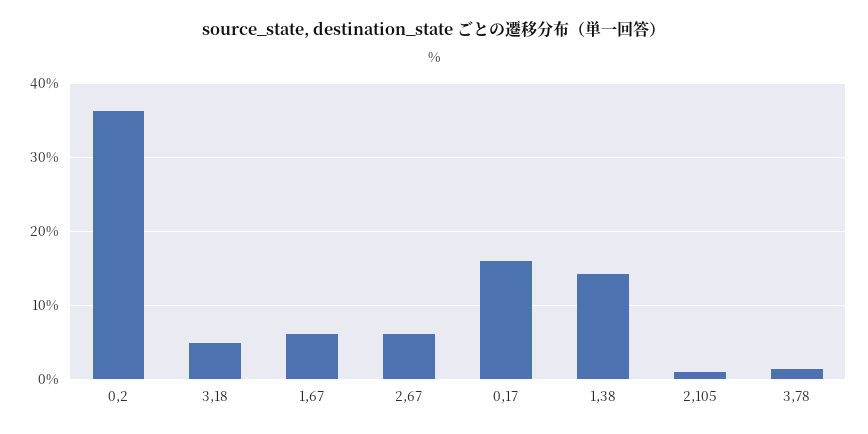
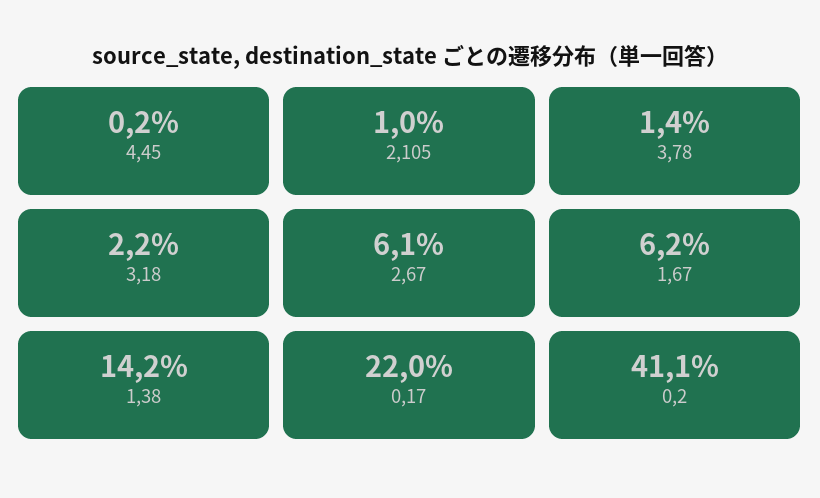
  {
-   "0,2": 36,
+   "0,2": 41.1,
-   "3,18": 5,
+   "3,18": 2.2,
    "1,67": 6.2,
    "2,67": 6.1,
-   "0,17": 16,
+   "0,17": 22,
    "1,38": 14.2,
    "2,105": 1,
-   "3,78": 1.4
+   "3,78": 1.4,
+   "4,45": 0.2
  }

